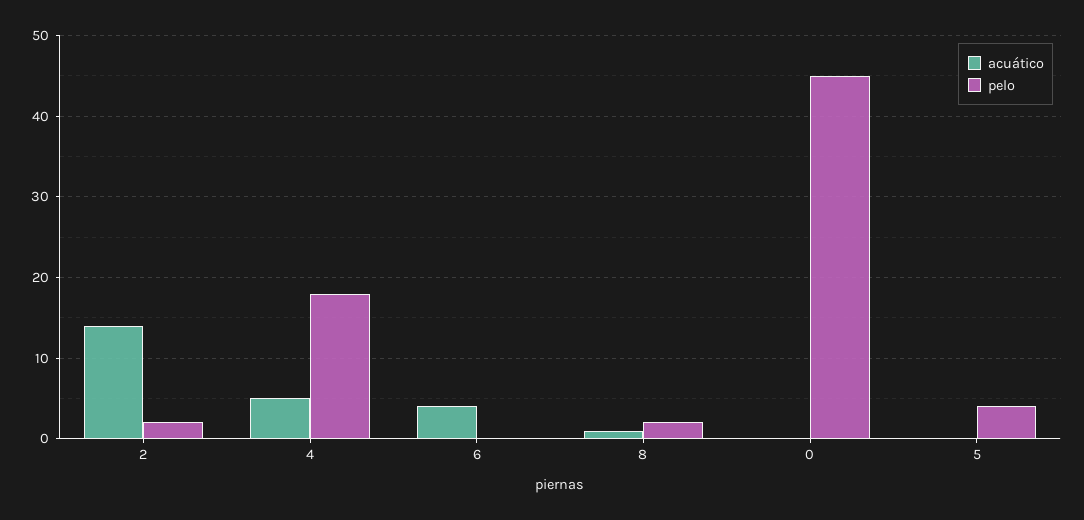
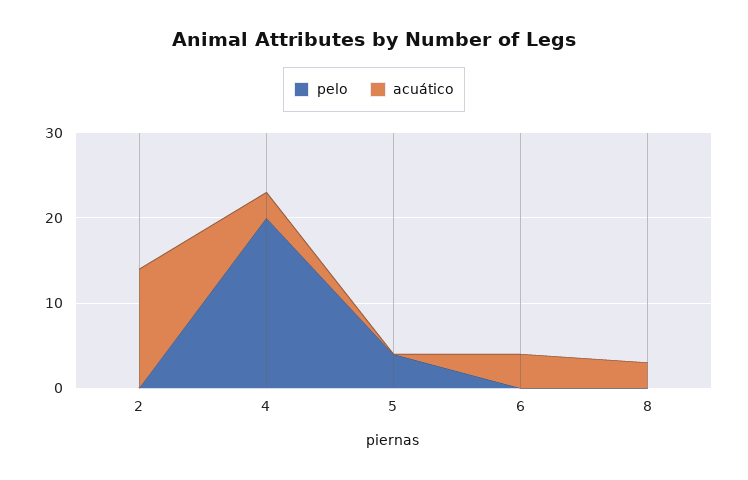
  {
    "acuático": {
      "2": 14,
-     "4": 5,
+     "4": 3,
      "6": 4,
-     "8": 1,
+     "8": 3,
-     "0": 0,
      "5": 0
    },
    "pelo": {
-     "2": 2,
+     "2": 0,
-     "4": 18,
+     "4": 20,
      "6": 0,
-     "8": 2,
+     "8": 0,
-     "0": 45,
      "5": 4
    }
  }

